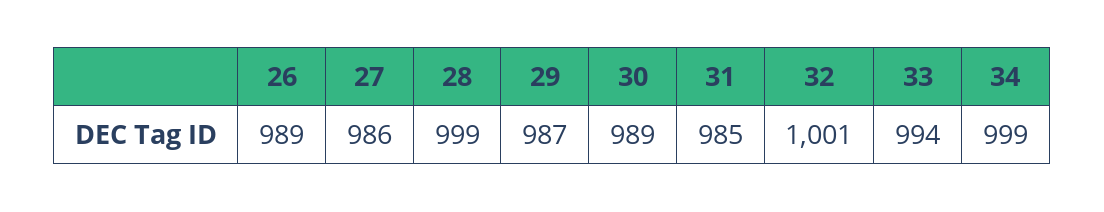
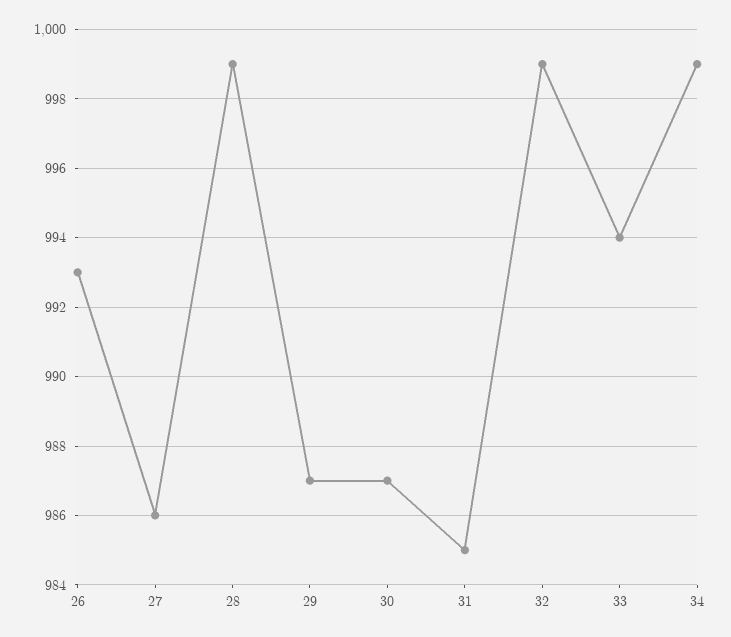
  {
-   "26": 989,
+   "26": 993,
    "27": 986,
    "28": 999,
    "29": 987,
-   "30": 989,
+   "30": 987,
    "31": 985,
-   "32": 1001,
+   "32": 999,
    "33": 994,
    "34": 999
  }

